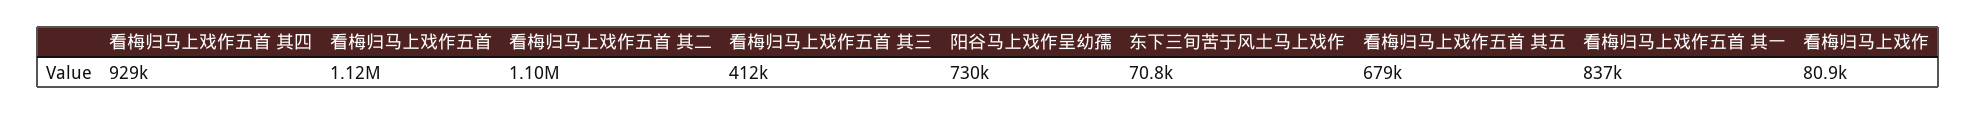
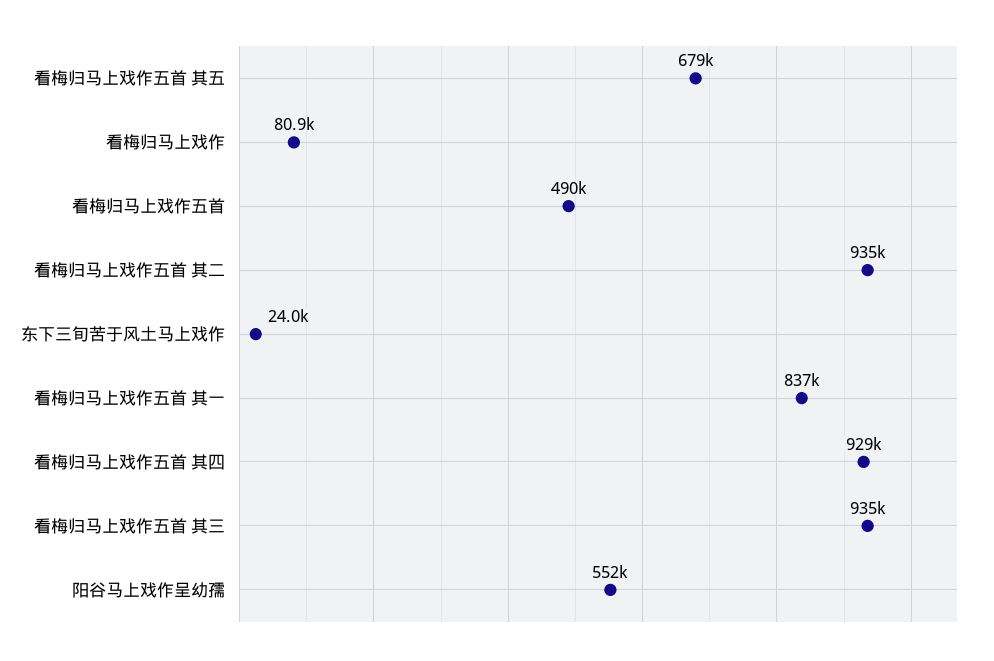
  {
    "看梅归马上戏作五首 其四": 929000,
-   "看梅归马上戏作五首": 1120000,
+   "看梅归马上戏作五首": 490000,
-   "看梅归马上戏作五首 其二": 1100000,
+   "看梅归马上戏作五首 其二": 935000,
-   "看梅归马上戏作五首 其三": 412000,
+   "看梅归马上戏作五首 其三": 935000,
-   "阳谷马上戏作呈幼孺": 730000,
+   "阳谷马上戏作呈幼孺": 552000,
-   "东下三旬苦于风土马上戏作": 70800,
+   "东下三旬苦于风土马上戏作": 24000,
    "看梅归马上戏作五首 其五": 679000,
    "看梅归马上戏作五首 其一": 837000,
    "看梅归马上戏作": 80900
  }

